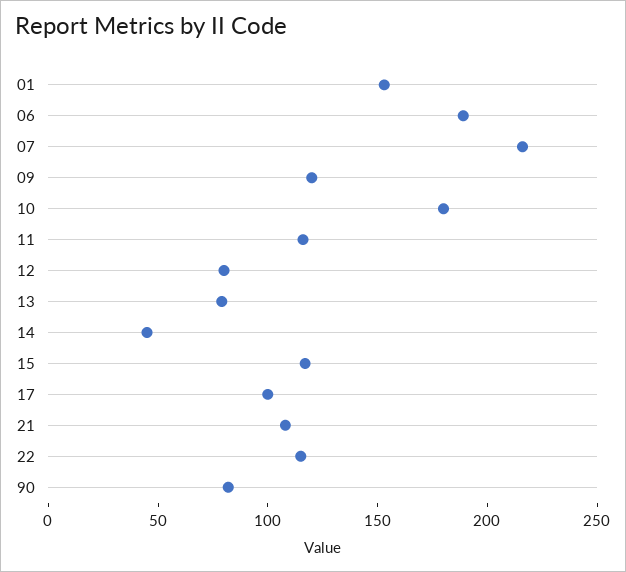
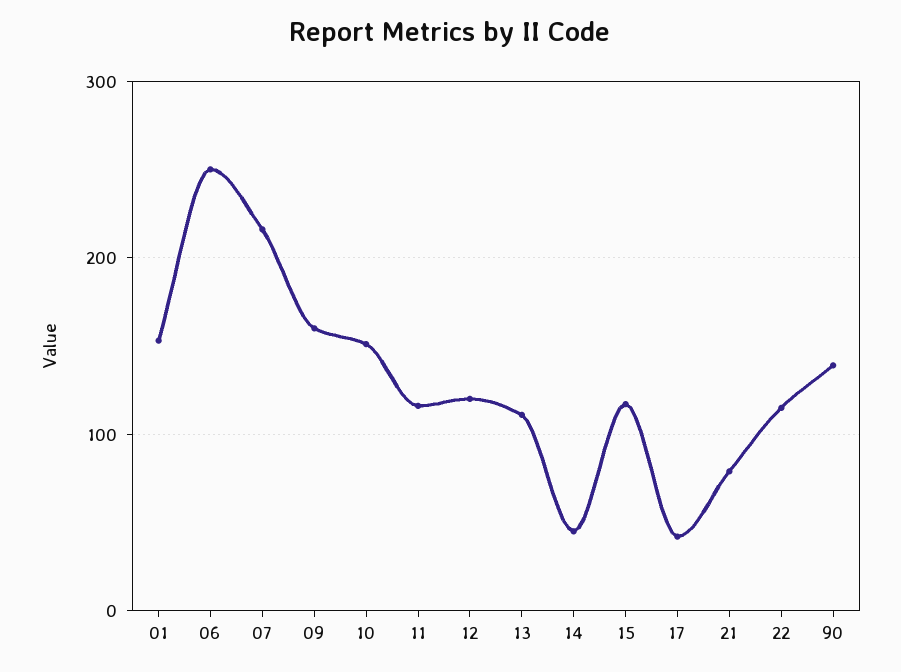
  {
    "01": 150,
-   "06": 190,
+   "06": 250,
    "07": 220,
-   "09": 120,
+   "09": 160,
-   "10": 180,
+   "10": 150,
    "11": 120,
-   "12": 80,
+   "12": 120,
-   "13": 80,
+   "13": 110,
    "14": 50,
    "15": 120,
-   "17": 100,
+   "17": 40,
-   "21": 110,
+   "21": 80,
    "22": 120,
-   "90": 80
+   "90": 140
  }

